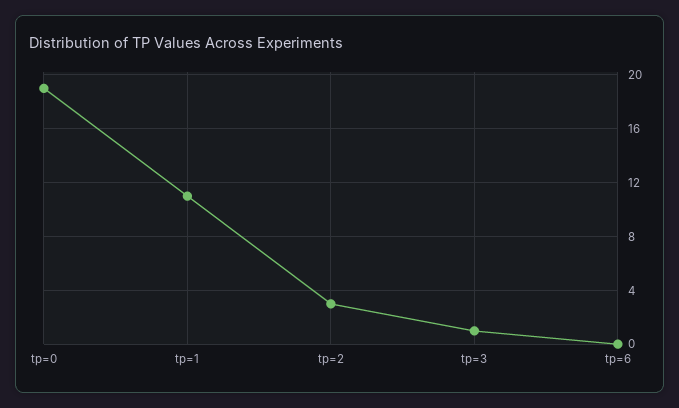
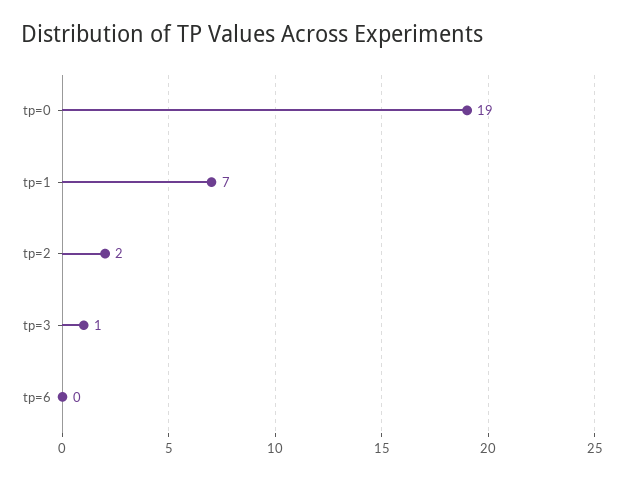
  {
    "tp=0": 19,
-   "tp=1": 11,
+   "tp=1": 7,
-   "tp=2": 3,
+   "tp=2": 2,
    "tp=3": 1,
    "tp=6": 0
  }

